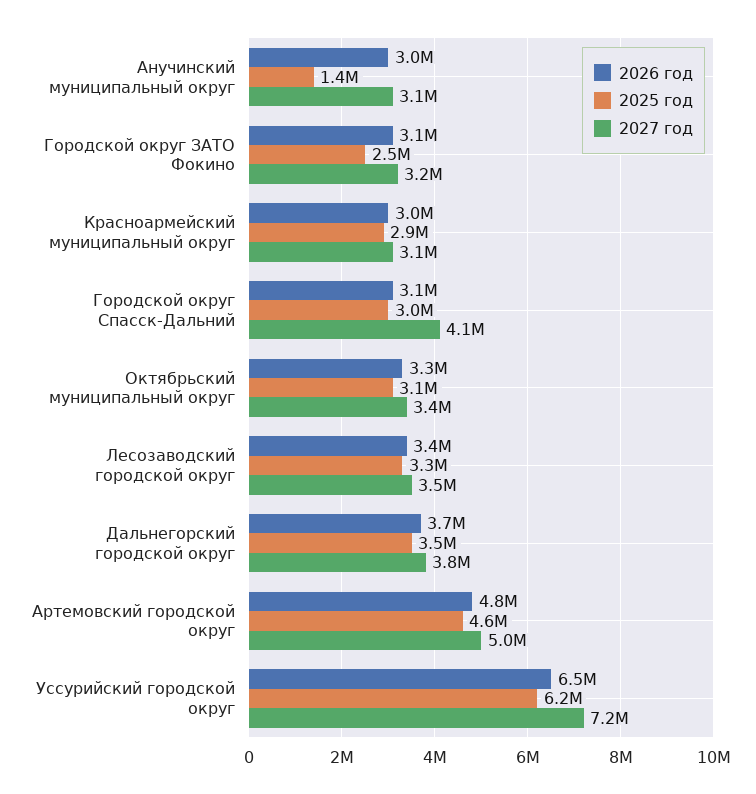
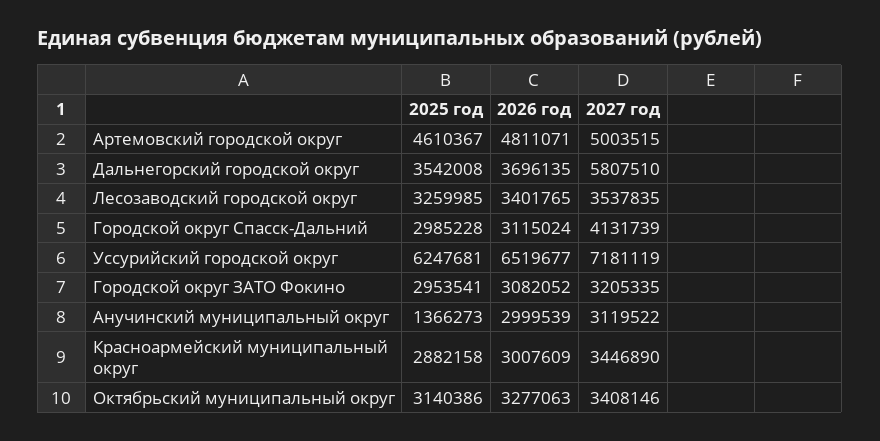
  {
    "2026 год": {
      "Анучинский муниципальный округ": 2999539,
      "Городской округ ЗАТО Фокино": 3082052,
      "Красноармейский муниципальный округ": 3007609,
      "Городской округ Спасск-Дальний": 3115024,
      "Октябрьский муниципальный округ": 3277063,
      "Лесозаводский городской округ": 3401765,
      "Дальнегорский городской округ": 3696135,
      "Артемовский городской округ": 4811071,
      "Уссурийский городской округ": 6519677
    },
    "2025 год": {
      "Анучинский муниципальный округ": 1366273,
-     "Городской округ ЗАТО Фокино": 2500000,
+     "Городской округ ЗАТО Фокино": 2953541,
      "Красноармейский муниципальный округ": 2882158,
      "Городской округ Спасск-Дальний": 2985228,
      "Октябрьский муниципальный округ": 3140386,
      "Лесозаводский городской округ": 3259985,
      "Дальнегорский городской округ": 3542008,
      "Артемовский городской округ": 4610367,
      "Уссурийский городской округ": 6247681
    },
    "2027 год": {
      "Анучинский муниципальный округ": 3119522,
      "Городской округ ЗАТО Фокино": 3205335,
-     "Красноармейский муниципальный округ": 3100000,
+     "Красноармейский муниципальный округ": 3446890,
      "Городской округ Спасск-Дальний": 4131739,
      "Октябрьский муниципальный округ": 3408146,
      "Лесозаводский городской округ": 3537835,
-     "Дальнегорский городской округ": 3800000,
+     "Дальнегорский городской округ": 5807510,
      "Артемовский городской округ": 5003515,
      "Уссурийский городской округ": 7181119
    }
  }

